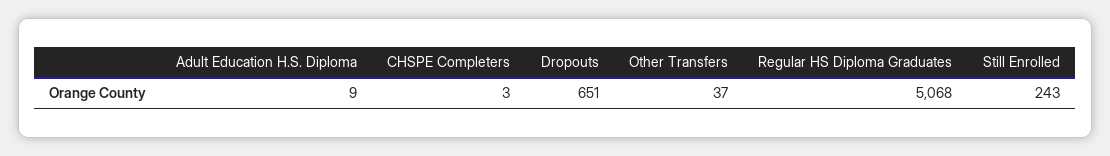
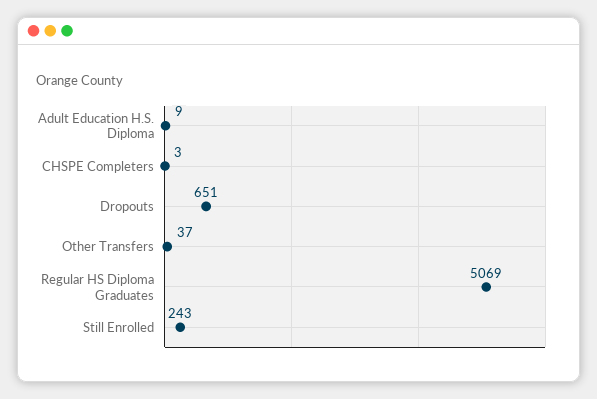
  {
    "Adult Education H.S. Diploma": 9,
    "CHSPE Completers": 3,
    "Dropouts": 651,
    "Other Transfers": 37,
-   "Regular HS Diploma Graduates": 5068,
+   "Regular HS Diploma Graduates": 5069,
    "Still Enrolled": 243
  }

